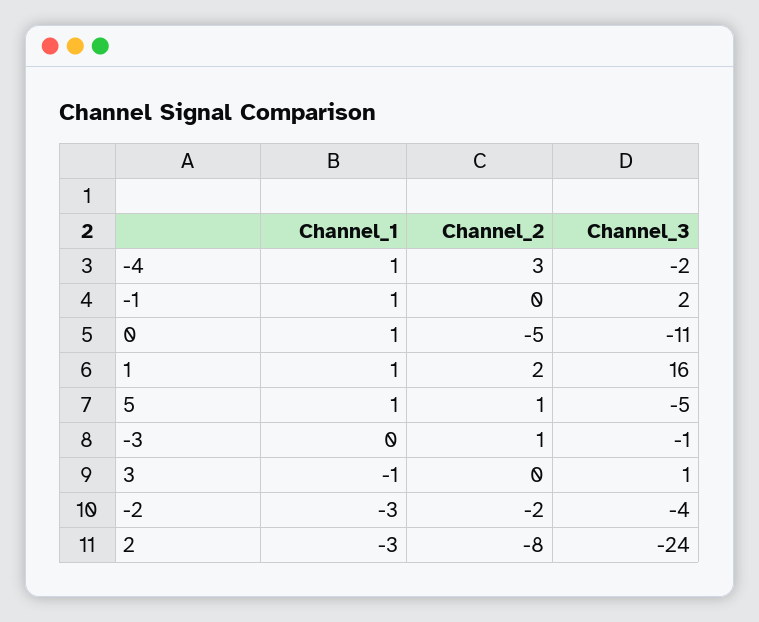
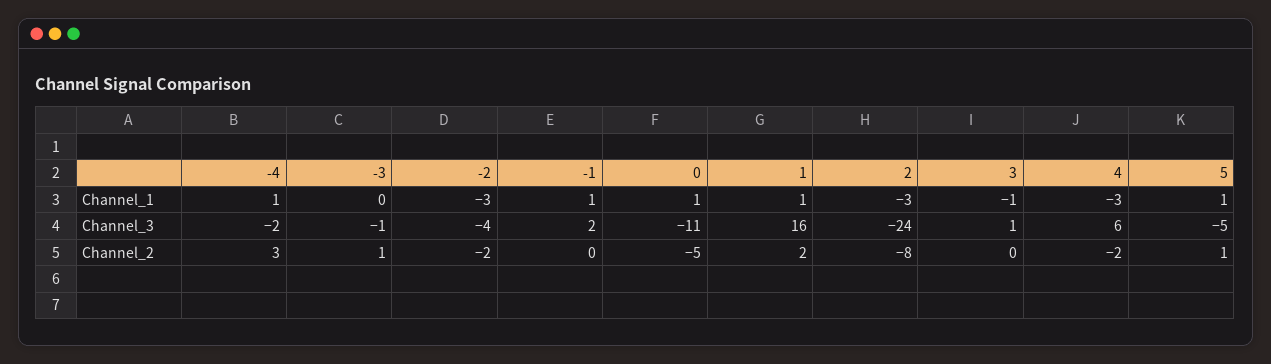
  {
    "Channel_1": {
      "-4": 1,
      "-1": 1,
      "0": 1,
      "1": 1,
      "5": 1,
      "-3": 0,
      "3": -1,
      "-2": -3,
-     "2": -3
+     "2": -3,
+     "4": -3
    },
    "Channel_2": {
      "-4": 3,
      "-1": 0,
      "0": -5,
      "1": 2,
      "5": 1,
      "-3": 1,
      "3": 0,
      "-2": -2,
-     "2": -8
+     "2": -8,
+     "4": -2
    },
    "Channel_3": {
      "-4": -2,
      "-1": 2,
      "0": -11,
      "1": 16,
      "5": -5,
      "-3": -1,
      "3": 1,
      "-2": -4,
-     "2": -24
+     "2": -24,
+     "4": 6
    }
  }

